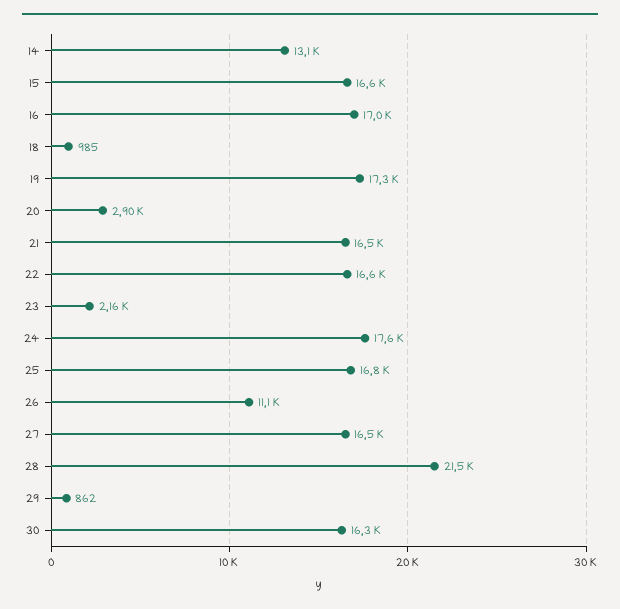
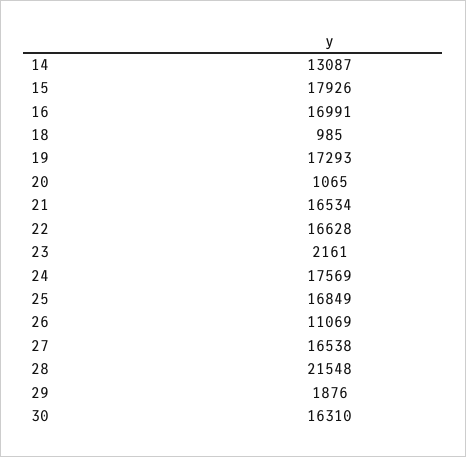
  {
    "14": 13087,
-   "15": 16600,
+   "15": 17926,
    "16": 16991,
    "18": 985,
    "19": 17293,
-   "20": 2900,
+   "20": 1065,
    "21": 16534,
    "22": 16628,
    "23": 2161,
    "24": 17569,
    "25": 16849,
    "26": 11069,
    "27": 16538,
    "28": 21548,
-   "29": 862,
+   "29": 1876,
    "30": 16310
  }

